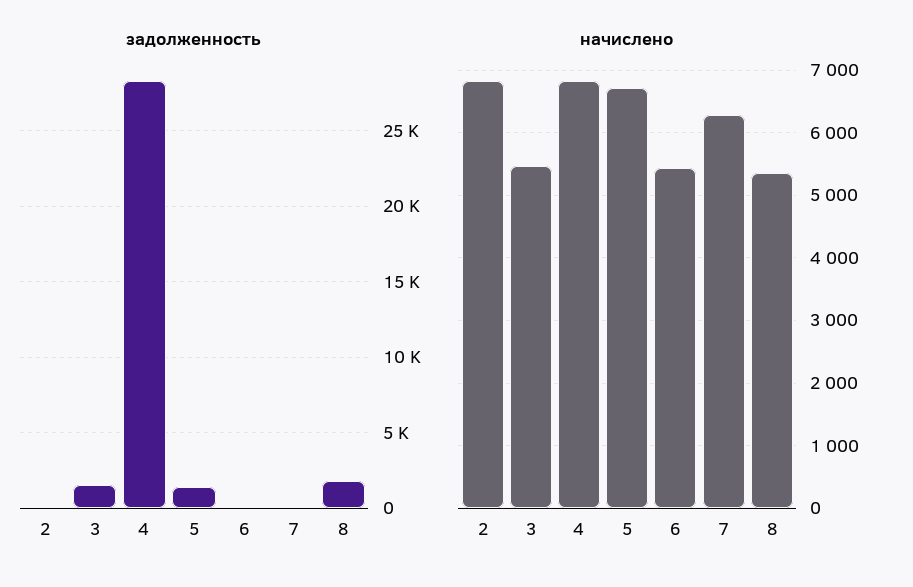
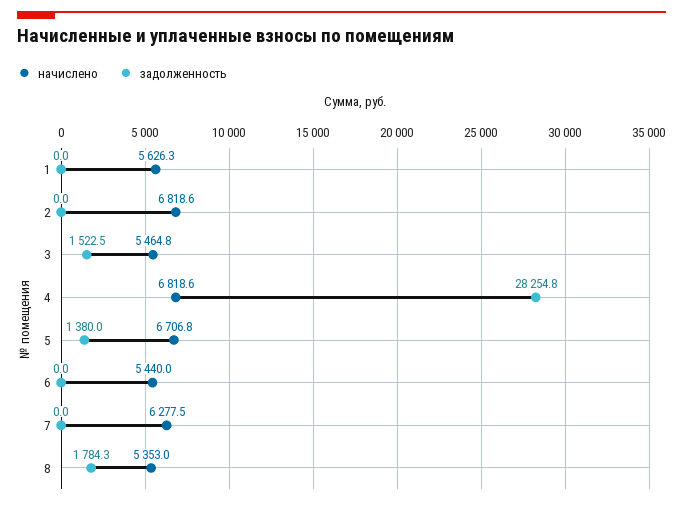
  {
    "задолженность": {
      "2": 0,
      "3": 1522.5,
      "4": 28254.8,
      "5": 1380,
      "6": 0,
      "7": 0,
-     "8": 1784.3
+     "8": 1784.3,
+     "1": 0
    },
    "начислено": {
      "2": 6818.6,
      "3": 5464.8,
      "4": 6818.6,
      "5": 6706.8,
      "6": 5440,
      "7": 6277.5,
-     "8": 5353
+     "8": 5353,
+     "1": 5626.3
    }
  }

